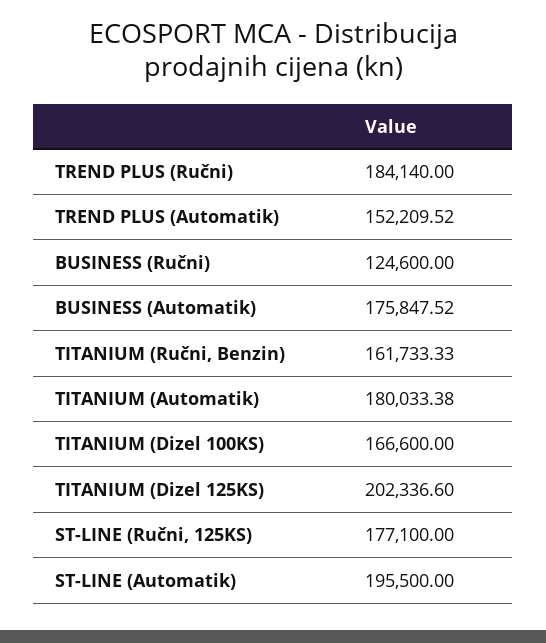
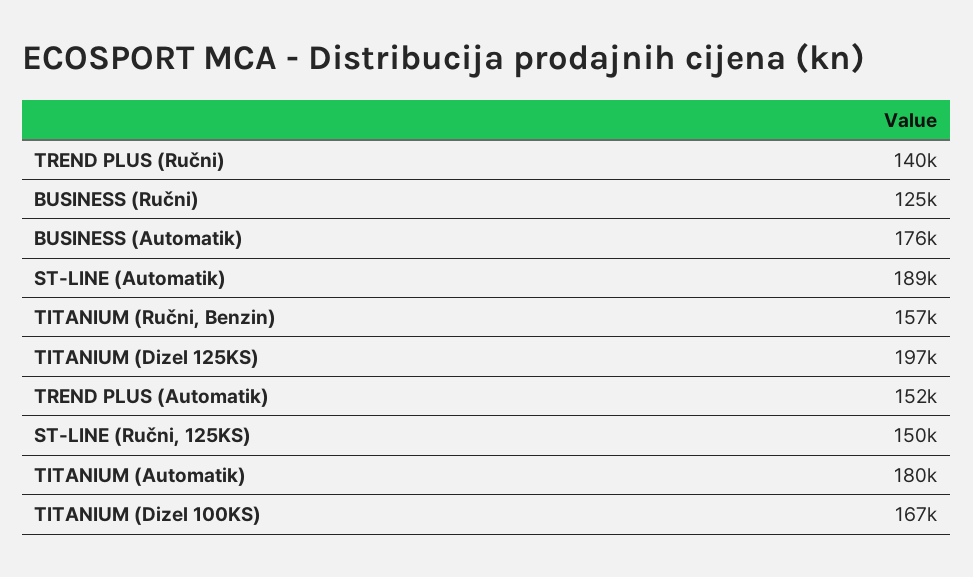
  {
-   "TREND PLUS (Ručni)": 184140,
+   "TREND PLUS (Ručni)": 140000,
    "TREND PLUS (Automatik)": 152209.52,
    "BUSINESS (Ručni)": 124600,
    "BUSINESS (Automatik)": 175847.52,
-   "TITANIUM (Ručni, Benzin)": 161733.33,
+   "TITANIUM (Ručni, Benzin)": 157000,
    "TITANIUM (Automatik)": 180033.38,
    "TITANIUM (Dizel 100KS)": 166600,
-   "TITANIUM (Dizel 125KS)": 202336.6,
+   "TITANIUM (Dizel 125KS)": 197000,
-   "ST-LINE (Ručni, 125KS)": 177100,
+   "ST-LINE (Ručni, 125KS)": 150000,
-   "ST-LINE (Automatik)": 195500
+   "ST-LINE (Automatik)": 189000
  }

